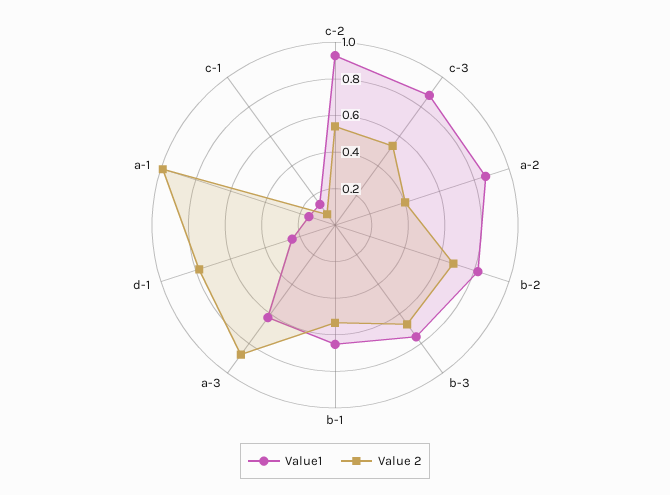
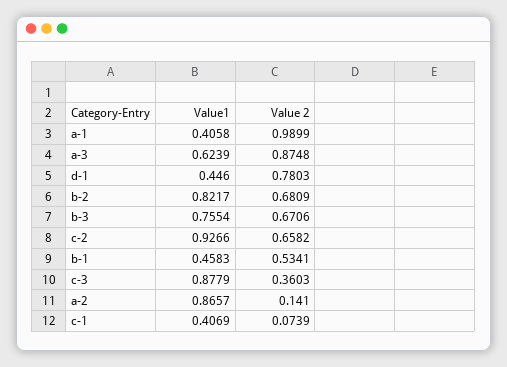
  {
    "Value1": {
      "c-2": 0.9266,
      "c-3": 0.8779,
      "a-2": 0.8657,
      "b-2": 0.8217,
      "b-3": 0.7554,
-     "b-1": 0.65,
+     "b-1": 0.4583,
      "a-3": 0.6239,
-     "d-1": 0.25,
+     "d-1": 0.446,
-     "a-1": 0.15,
+     "a-1": 0.4058,
-     "c-1": 0.15
+     "c-1": 0.4069
    },
    "Value 2": {
-     "c-2": 0.55,
+     "c-2": 0.6582,
-     "c-3": 0.55,
+     "c-3": 0.3603,
-     "a-2": 0.4,
+     "a-2": 0.141,
      "b-2": 0.6809,
      "b-3": 0.6706,
      "b-1": 0.5341,
      "a-3": 0.8748,
      "d-1": 0.7803,
      "a-1": 0.9899,
      "c-1": 0.0739
    }
  }

